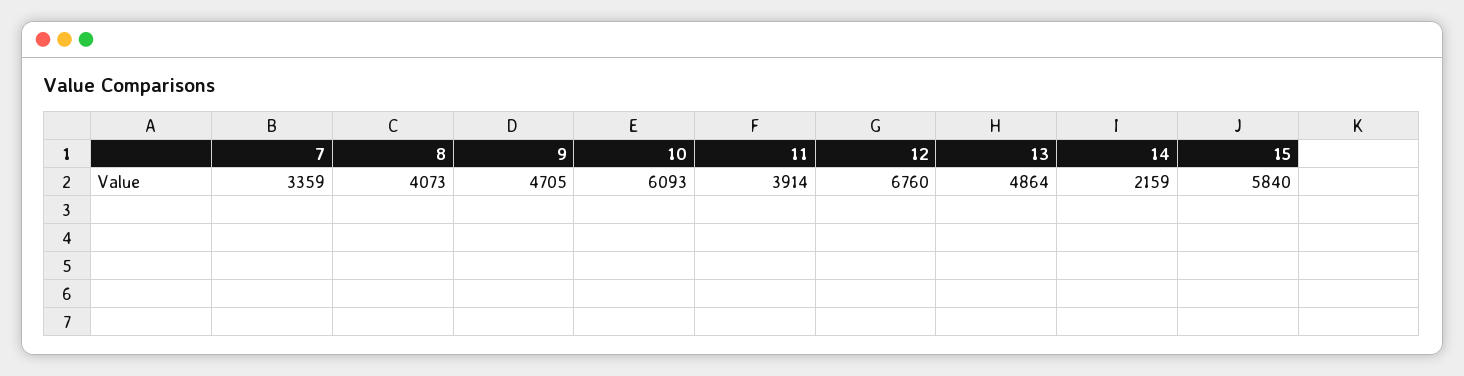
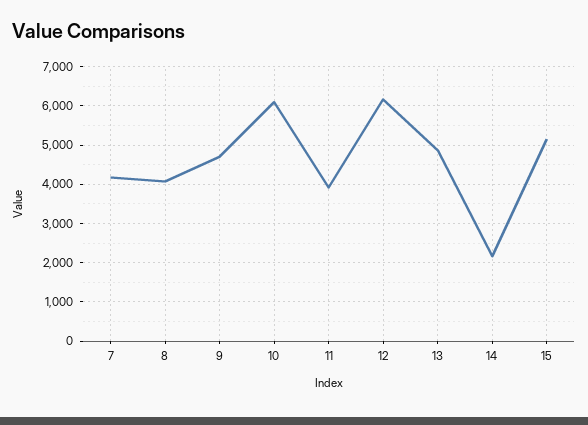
  {
-   "7": 3359,
+   "7": 4200,
    "8": 4073,
    "9": 4705,
    "10": 6093,
    "11": 3914,
-   "12": 6760,
+   "12": 6200,
    "13": 4864,
    "14": 2159,
-   "15": 5840
+   "15": 5200
  }

